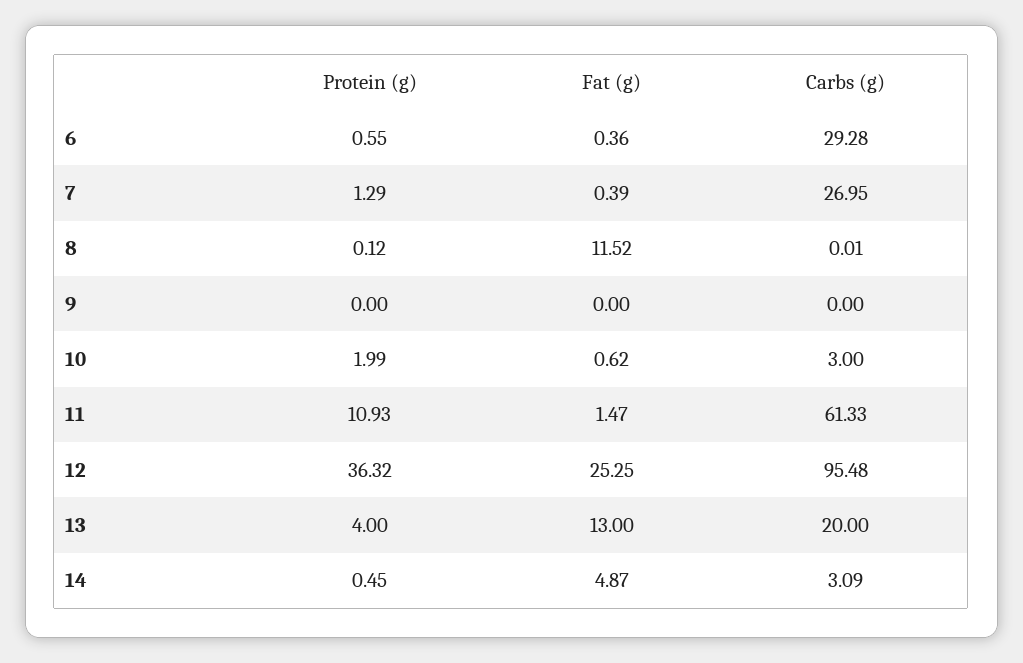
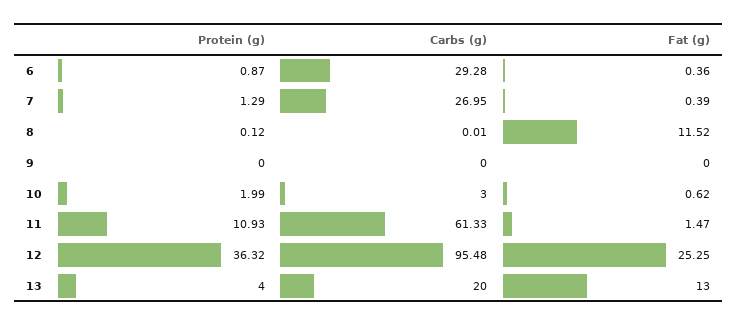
  {
    "Protein (g)": {
-     "6": 0.55,
+     "6": 0.87,
      "7": 1.29,
      "8": 0.12,
      "9": 0,
      "10": 1.99,
      "11": 10.93,
      "12": 36.32,
-     "13": 4,
+     "13": 4
-     "14": 0.45
    },
    "Fat (g)": {
      "6": 0.36,
      "7": 0.39,
      "8": 11.52,
      "9": 0,
      "10": 0.62,
      "11": 1.47,
      "12": 25.25,
-     "13": 13,
+     "13": 13
-     "14": 4.87
    },
    "Carbs (g)": {
      "6": 29.28,
      "7": 26.95,
      "8": 0.01,
      "9": 0,
      "10": 3,
      "11": 61.33,
      "12": 95.48,
-     "13": 20,
+     "13": 20
-     "14": 3.09
    }
  }

